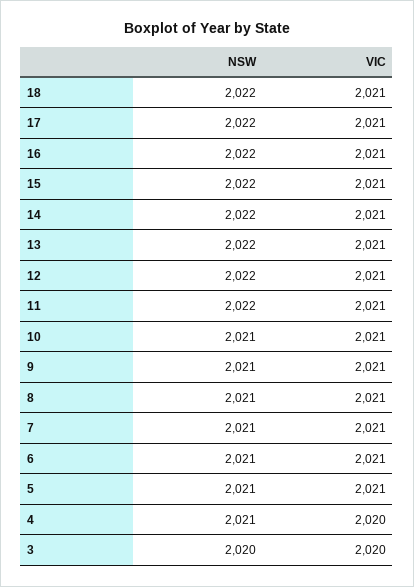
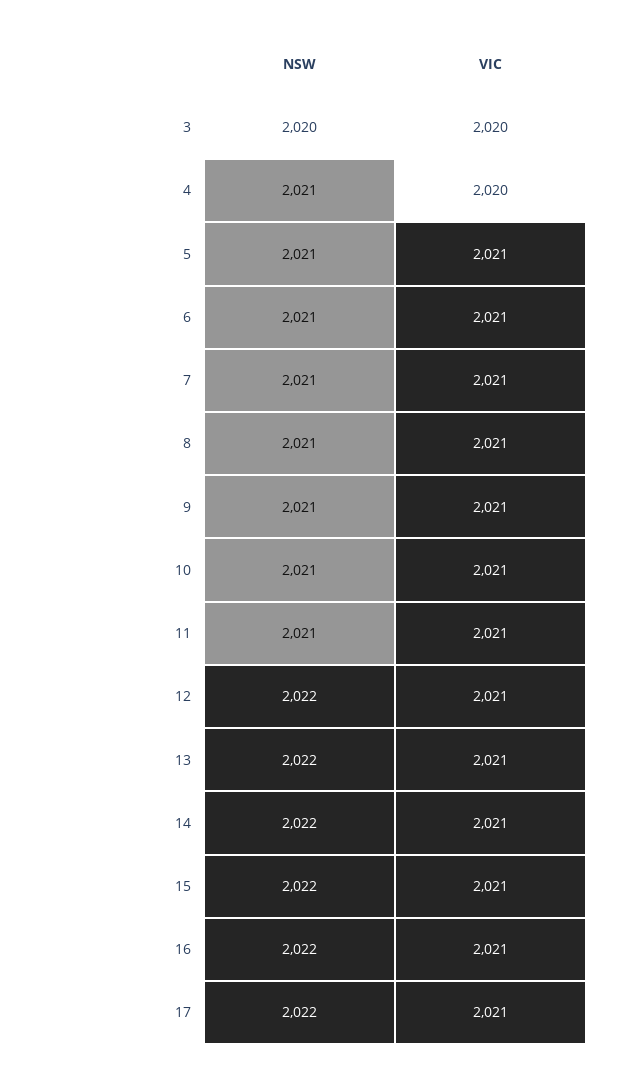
  {
    "NSW": {
-     "18": 2022,
      "17": 2022,
      "16": 2022,
      "15": 2022,
      "14": 2022,
      "13": 2022,
      "12": 2022,
-     "11": 2022,
+     "11": 2021,
      "10": 2021,
      "9": 2021,
      "8": 2021,
      "7": 2021,
      "6": 2021,
      "5": 2021,
      "4": 2021,
      "3": 2020
    },
    "VIC": {
-     "18": 2021,
      "17": 2021,
      "16": 2021,
      "15": 2021,
      "14": 2021,
      "13": 2021,
      "12": 2021,
      "11": 2021,
      "10": 2021,
      "9": 2021,
      "8": 2021,
      "7": 2021,
      "6": 2021,
      "5": 2021,
      "4": 2020,
      "3": 2020
    }
  }

